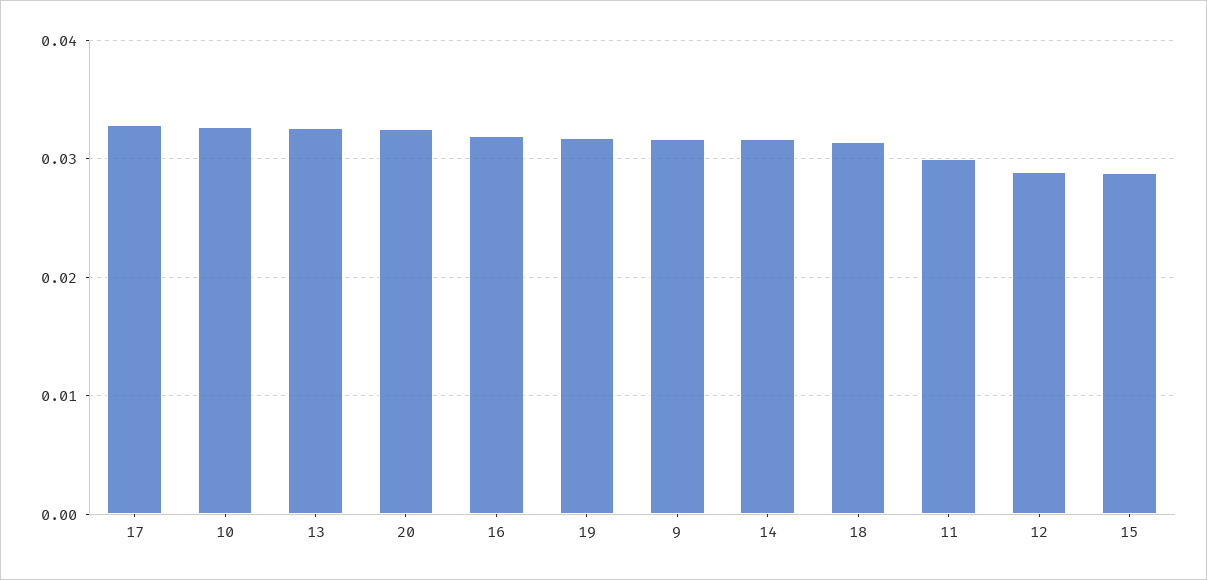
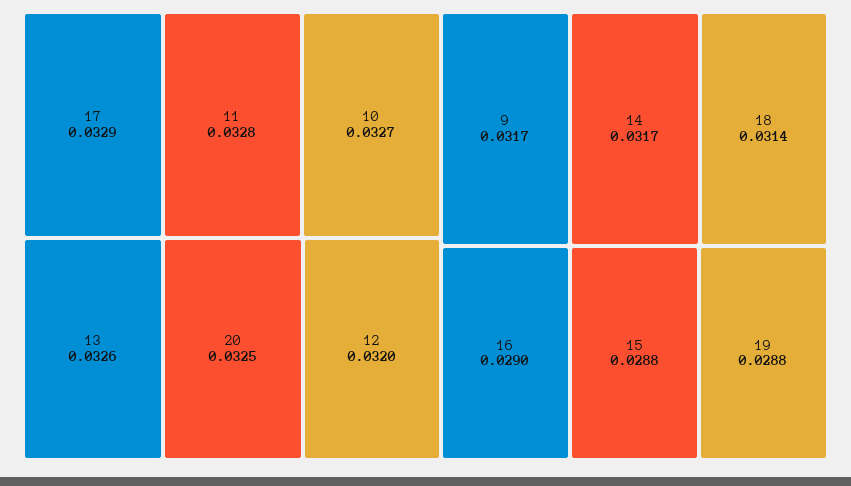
  {
    "17": 0.0329,
    "10": 0.0327,
    "13": 0.0326,
    "20": 0.0325,
-   "16": 0.032,
+   "16": 0.029,
-   "19": 0.032,
+   "19": 0.0288,
    "9": 0.0317,
    "14": 0.0317,
    "18": 0.0314,
-   "11": 0.03,
+   "11": 0.0328,
-   "12": 0.029,
+   "12": 0.032,
    "15": 0.0288
  }

